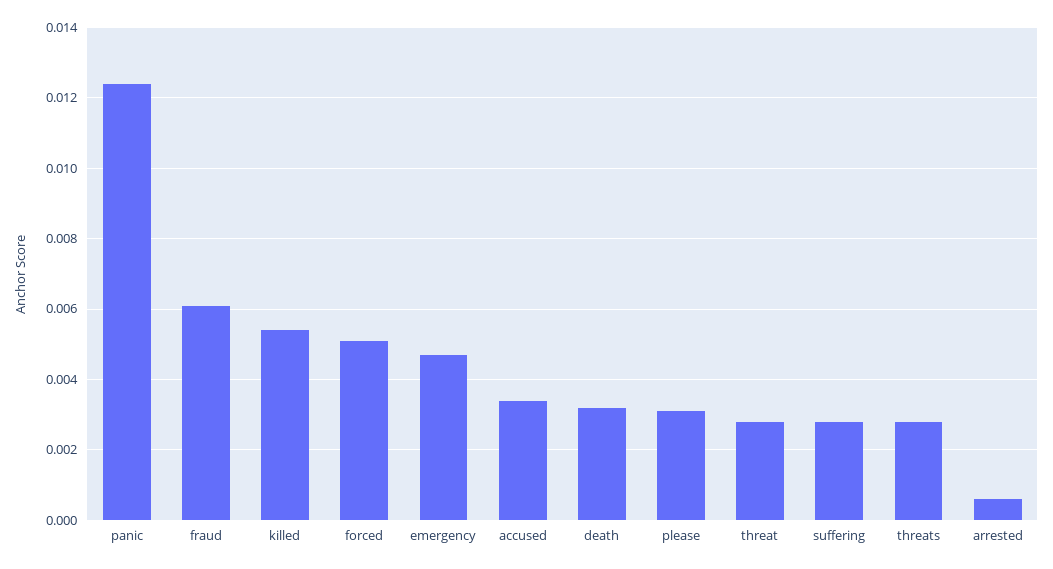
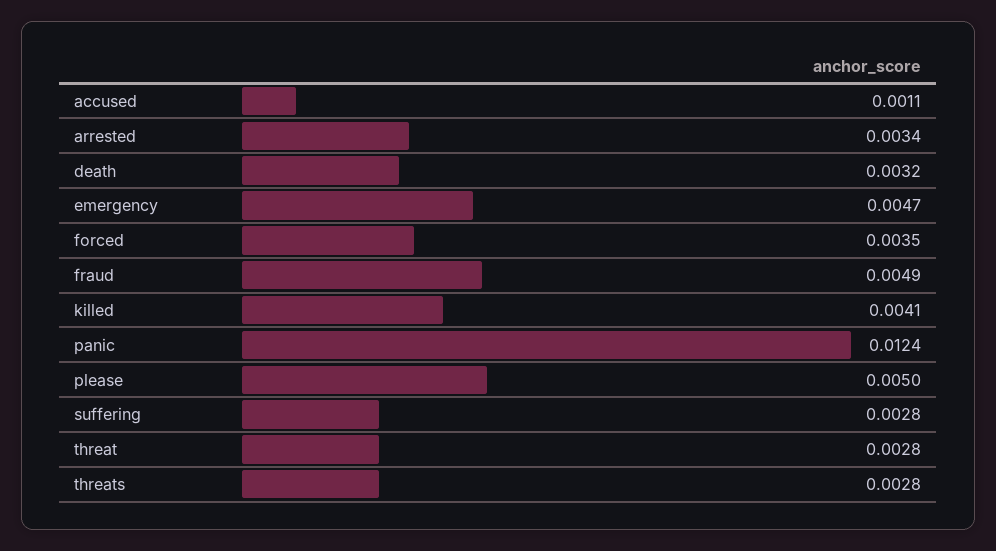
  {
    "panic": 0.0124,
-   "fraud": 0.006,
+   "fraud": 0.0049,
-   "killed": 0.0055,
+   "killed": 0.0041,
-   "forced": 0.005,
+   "forced": 0.0035,
    "emergency": 0.0047,
-   "accused": 0.0035,
+   "accused": 0.0011,
    "death": 0.0032,
-   "please": 0.003,
+   "please": 0.005,
    "threat": 0.0028,
    "suffering": 0.0028,
    "threats": 0.0028,
-   "arrested": 0.0005
+   "arrested": 0.0034
  }

